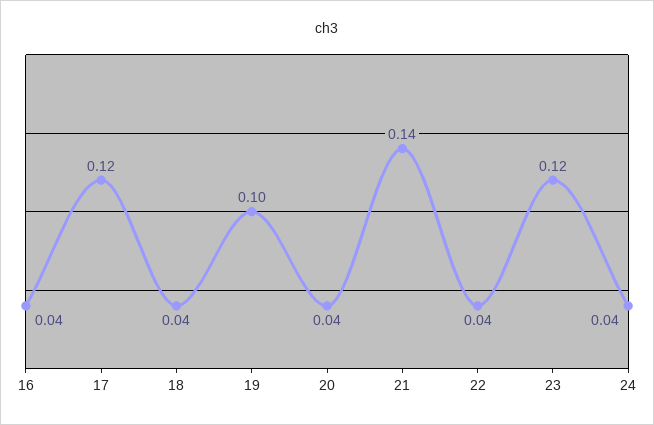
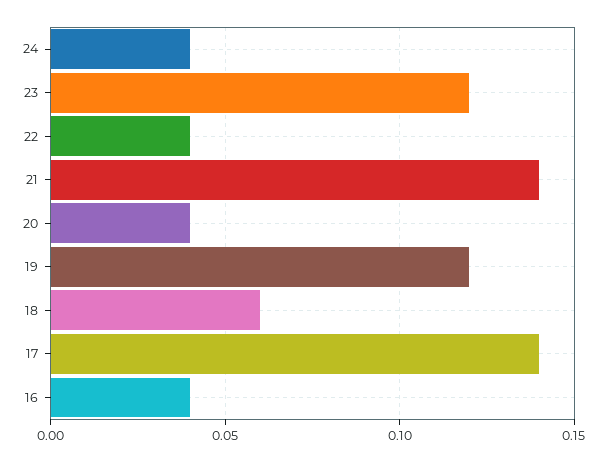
  {
    "16": 0.04,
-   "17": 0.12,
+   "17": 0.14,
-   "18": 0.04,
+   "18": 0.06,
-   "19": 0.1,
+   "19": 0.12,
    "20": 0.04,
    "21": 0.14,
    "22": 0.04,
    "23": 0.12,
    "24": 0.04
  }

